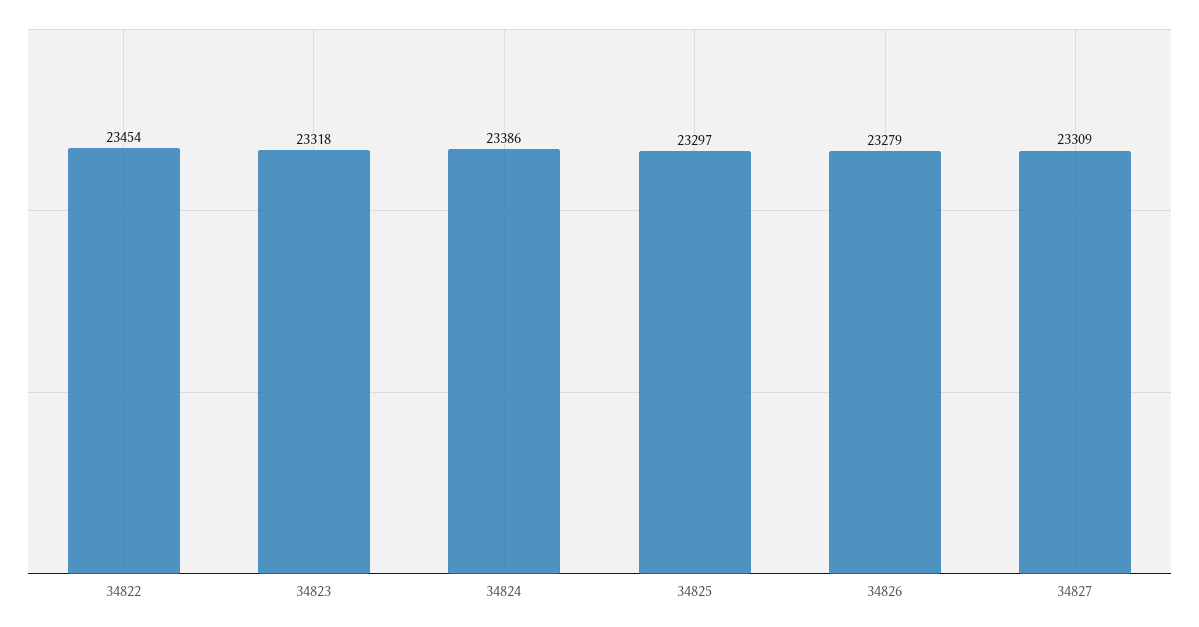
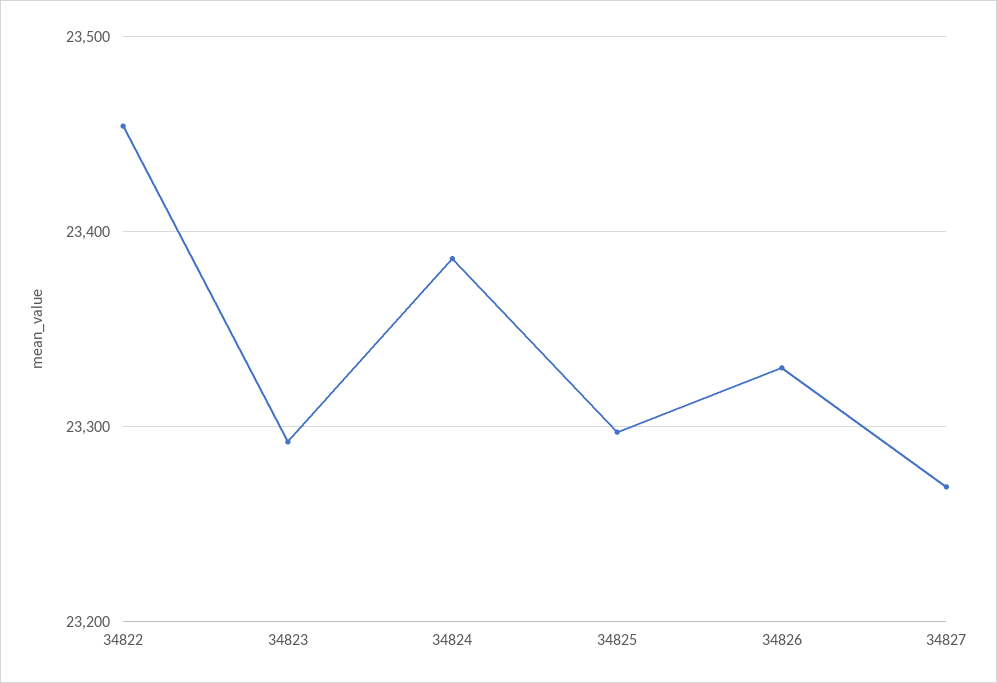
  {
    "34822": 23454,
-   "34823": 23318,
+   "34823": 23290,
    "34824": 23386,
    "34825": 23297,
-   "34826": 23279,
+   "34826": 23330,
-   "34827": 23309
+   "34827": 23270
  }

